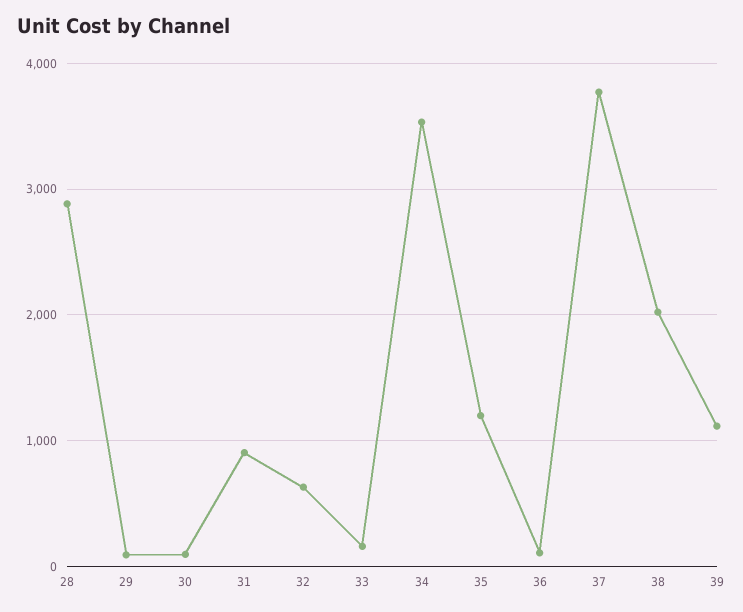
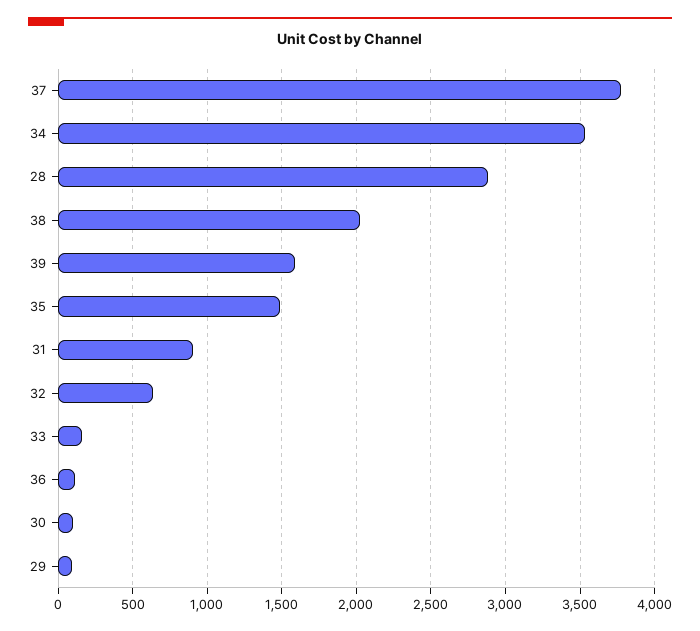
  {
    "28": 2900,
    "29": 100,
    "30": 100,
    "31": 900,
    "32": 650,
    "33": 150,
    "34": 3550,
-   "35": 1200,
+   "35": 1500,
    "36": 100,
    "37": 3750,
    "38": 2000,
-   "39": 1100
+   "39": 1600
  }

